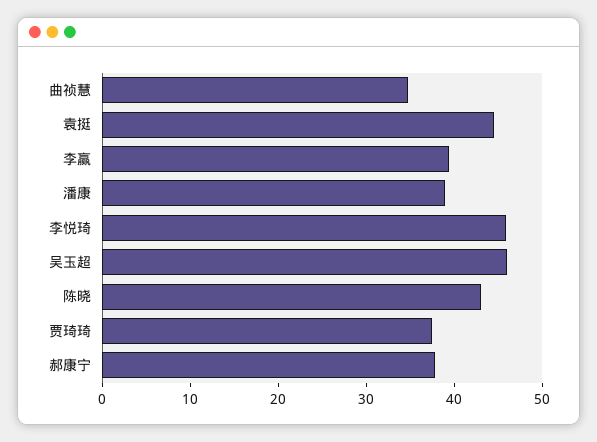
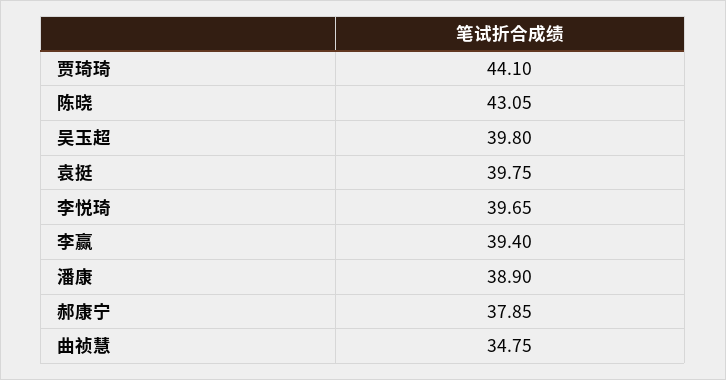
  {
    "曲祯慧": 34.75,
-   "袁挺": 44,
+   "袁挺": 39.75,
    "李赢": 39.4,
    "潘康": 38.9,
-   "李悦琦": 46,
+   "李悦琦": 39.65,
-   "吴玉超": 46,
+   "吴玉超": 39.8,
    "陈晓": 43.05,
-   "贾琦琦": 38,
+   "贾琦琦": 44.1,
    "郝康宁": 37.85
  }

